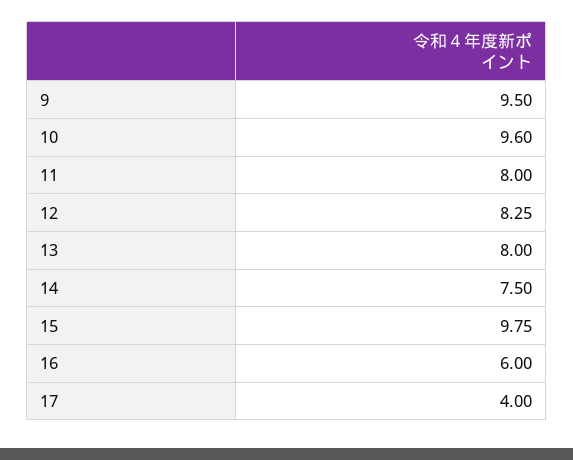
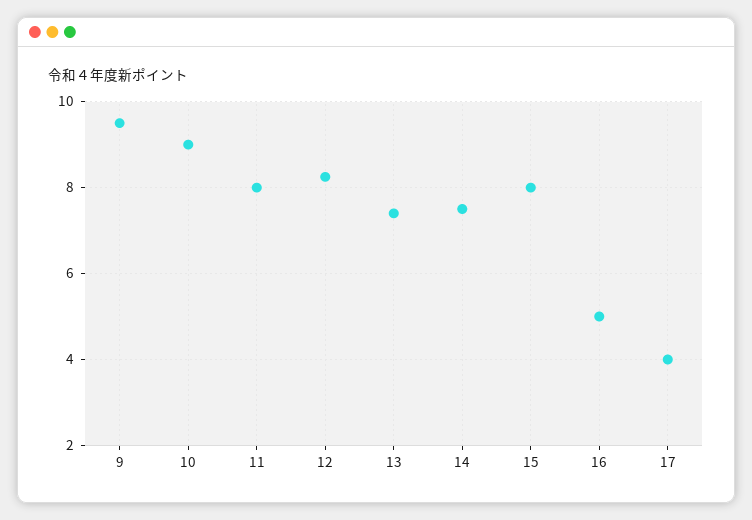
  {
    "9": 9.5,
-   "10": 9.6,
+   "10": 9,
    "11": 8,
    "12": 8.25,
-   "13": 8,
+   "13": 7.4,
    "14": 7.5,
-   "15": 9.75,
+   "15": 8,
-   "16": 6,
+   "16": 5,
    "17": 4
  }

